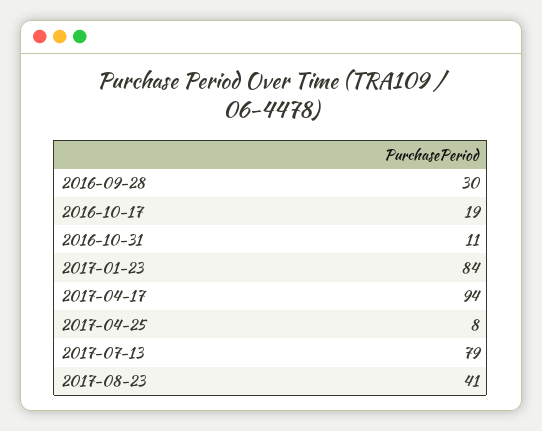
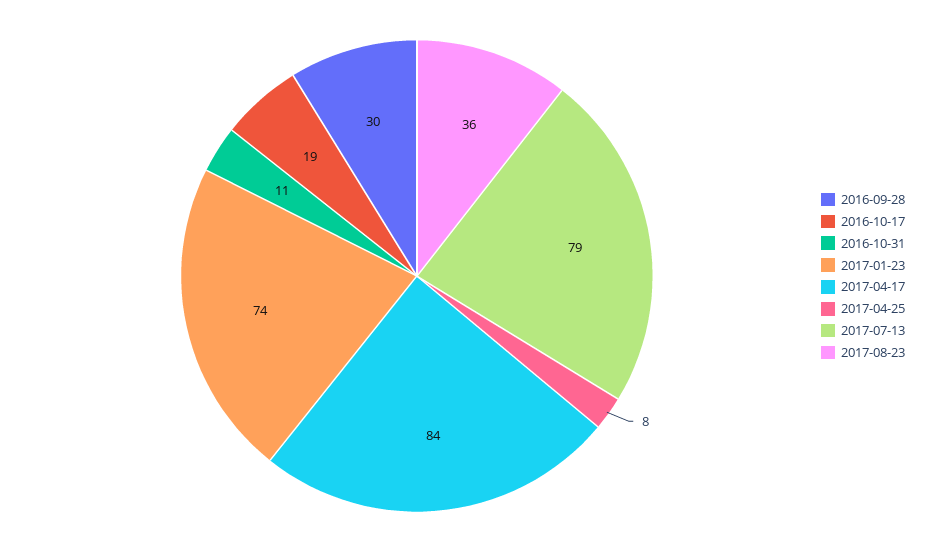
  {
    "2016-09-28": 30,
    "2016-10-17": 19,
    "2016-10-31": 11,
-   "2017-01-23": 84,
+   "2017-01-23": 74,
-   "2017-04-17": 94,
+   "2017-04-17": 84,
    "2017-04-25": 8,
    "2017-07-13": 79,
-   "2017-08-23": 41
+   "2017-08-23": 36
  }

